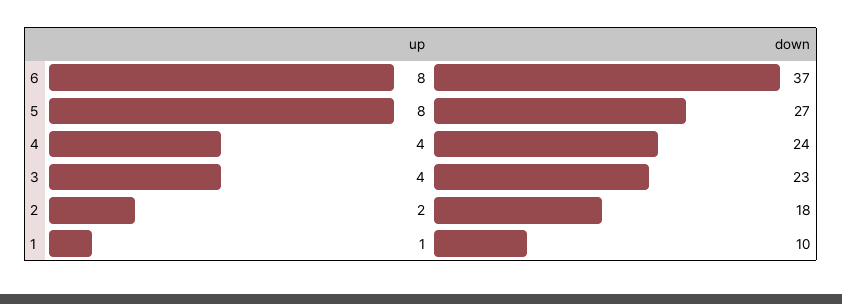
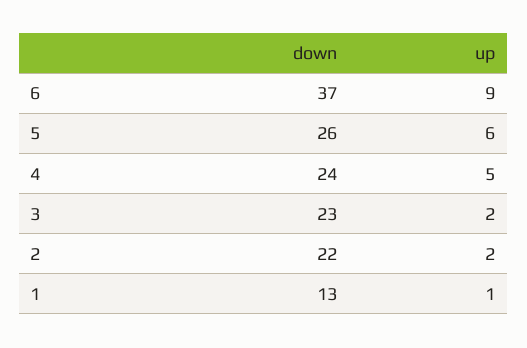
  {
    "up": {
-     "6": 8,
+     "6": 9,
-     "5": 8,
+     "5": 6,
-     "4": 4,
+     "4": 5,
-     "3": 4,
+     "3": 2,
      "2": 2,
      "1": 1
    },
    "down": {
      "6": 37,
-     "5": 27,
+     "5": 26,
      "4": 24,
      "3": 23,
-     "2": 18,
+     "2": 22,
-     "1": 10
+     "1": 13
    }
  }

